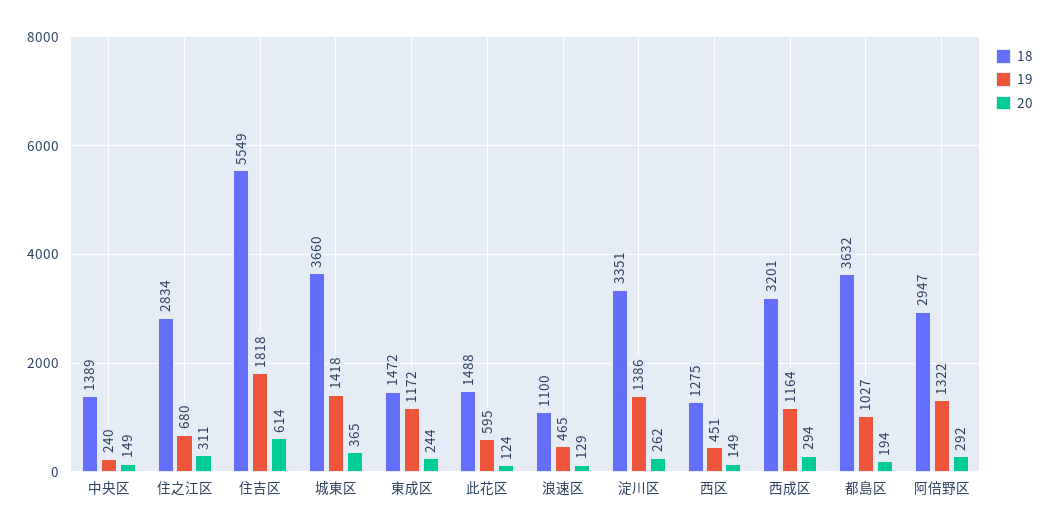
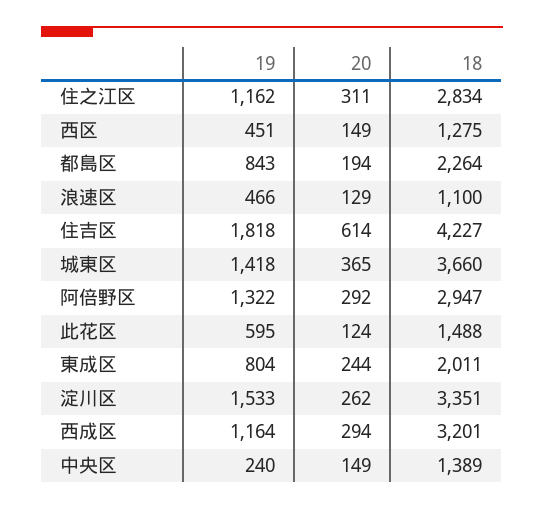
  {
    "18": {
      "中央区": 1389,
      "住之江区": 2834,
-     "住吉区": 5549,
+     "住吉区": 4227,
      "城東区": 3660,
-     "東成区": 1472,
+     "東成区": 2011,
      "此花区": 1488,
      "浪速区": 1100,
      "淀川区": 3351,
      "西区": 1275,
      "西成区": 3201,
-     "都島区": 3632,
+     "都島区": 2264,
      "阿倍野区": 2947
    },
    "19": {
      "中央区": 240,
-     "住之江区": 680,
+     "住之江区": 1162,
      "住吉区": 1818,
      "城東区": 1418,
-     "東成区": 1172,
+     "東成区": 804,
      "此花区": 595,
-     "浪速区": 465,
+     "浪速区": 466,
-     "淀川区": 1386,
+     "淀川区": 1533,
      "西区": 451,
      "西成区": 1164,
-     "都島区": 1027,
+     "都島区": 843,
      "阿倍野区": 1322
    },
    "20": {
      "中央区": 149,
      "住之江区": 311,
      "住吉区": 614,
      "城東区": 365,
      "東成区": 244,
      "此花区": 124,
      "浪速区": 129,
      "淀川区": 262,
      "西区": 149,
      "西成区": 294,
      "都島区": 194,
      "阿倍野区": 292
    }
  }

